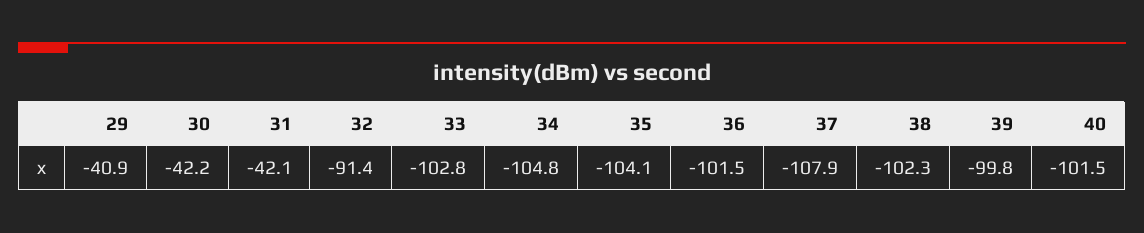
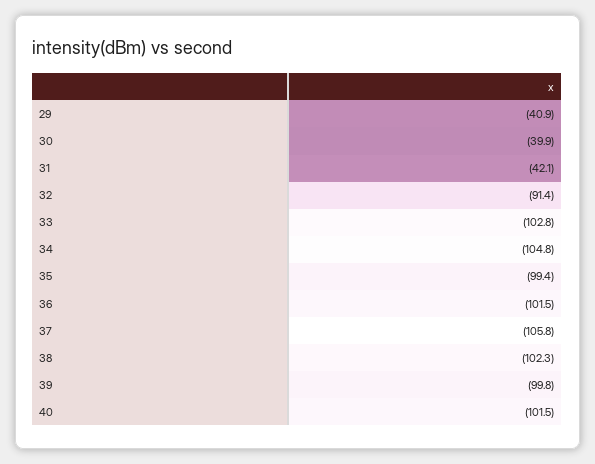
  {
    "29": -40.9,
-   "30": -42.2,
+   "30": -39.9,
    "31": -42.1,
    "32": -91.4,
    "33": -102.8,
    "34": -104.8,
-   "35": -104.1,
+   "35": -99.4,
    "36": -101.5,
-   "37": -107.9,
+   "37": -105.8,
    "38": -102.3,
    "39": -99.8,
    "40": -101.5
  }

